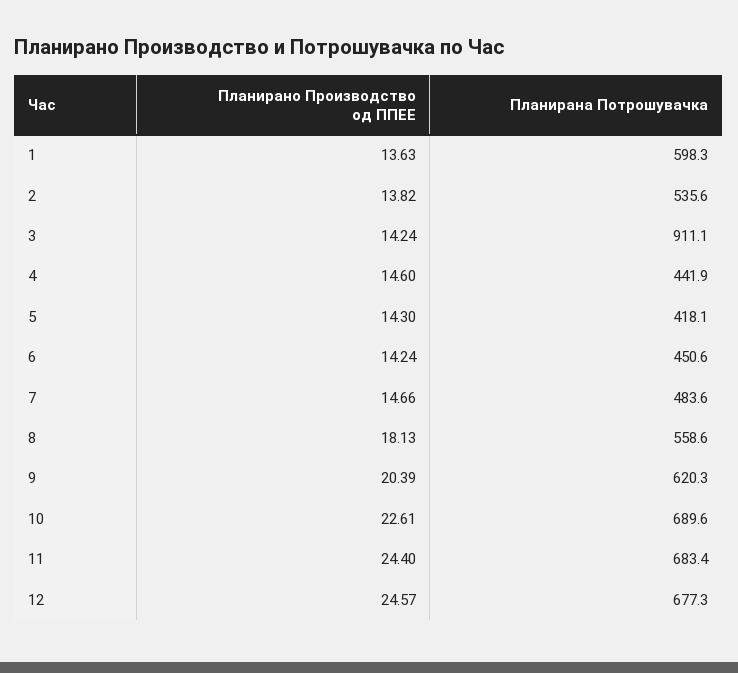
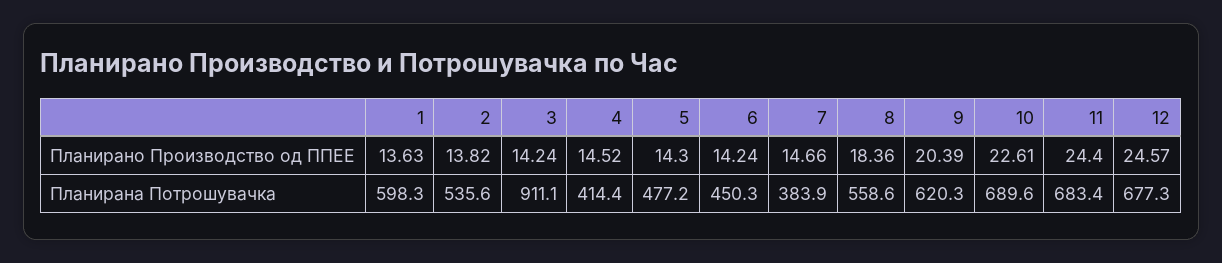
  {
    "Планирано Производство од ППЕЕ": {
      "1": 13.63,
      "2": 13.82,
      "3": 14.24,
-     "4": 14.6,
+     "4": 14.52,
      "5": 14.3,
      "6": 14.24,
      "7": 14.66,
-     "8": 18.13,
+     "8": 18.36,
      "9": 20.39,
      "10": 22.61,
      "11": 24.4,
      "12": 24.57
    },
    "Планирана Потрошувачка": {
      "1": 598.3,
      "2": 535.6,
      "3": 911.1,
-     "4": 441.9,
+     "4": 414.4,
-     "5": 418.1,
+     "5": 477.2,
-     "6": 450.6,
+     "6": 450.3,
-     "7": 483.6,
+     "7": 383.9,
      "8": 558.6,
      "9": 620.3,
      "10": 689.6,
      "11": 683.4,
      "12": 677.3
    }
  }

